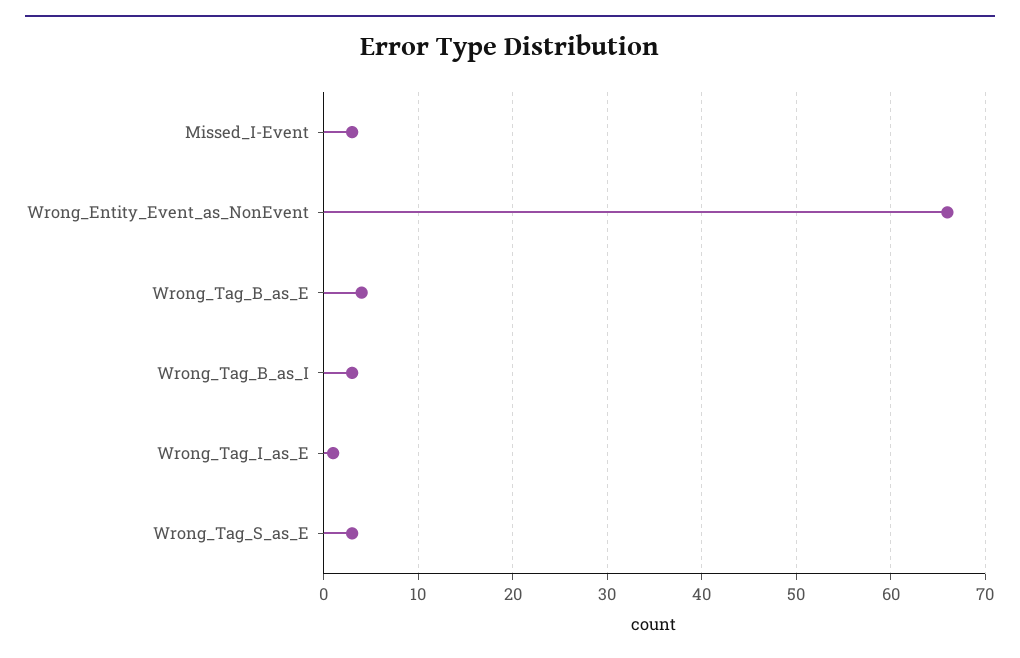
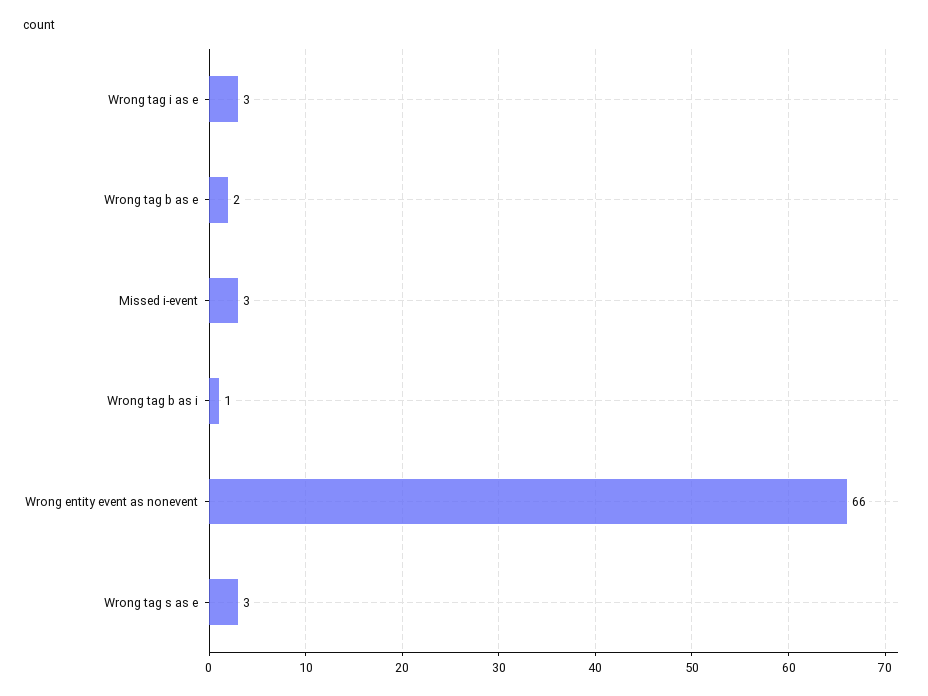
  {
    "Missed_I-Event": 3,
    "Wrong_Entity_Event_as_NonEvent": 66,
-   "Wrong_Tag_B_as_E": 4,
+   "Wrong_Tag_B_as_E": 2,
-   "Wrong_Tag_B_as_I": 3,
+   "Wrong_Tag_B_as_I": 1,
-   "Wrong_Tag_I_as_E": 1,
+   "Wrong_Tag_I_as_E": 3,
    "Wrong_Tag_S_as_E": 3
  }

